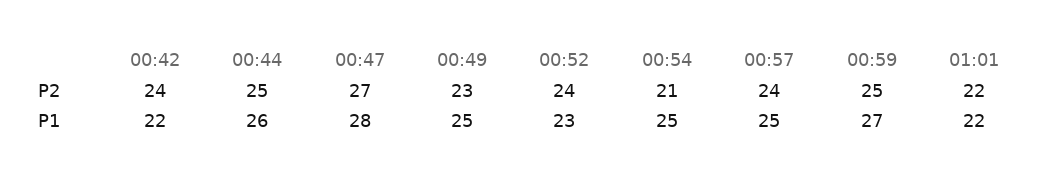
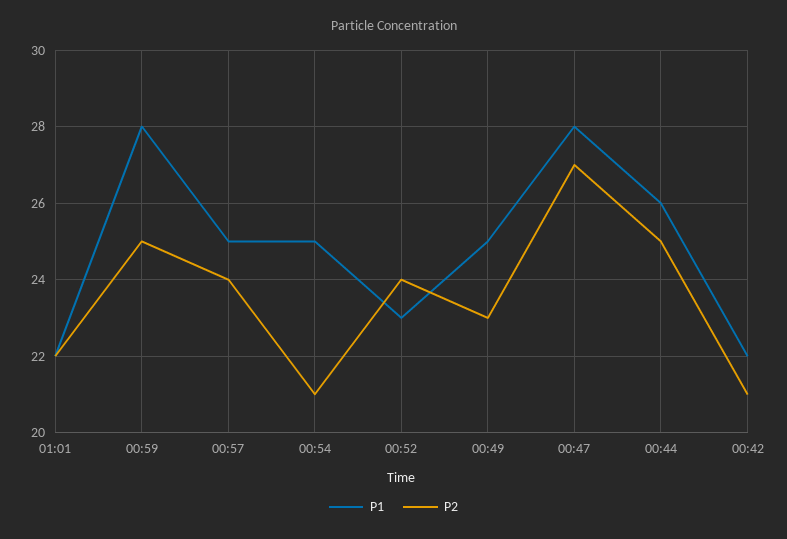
  {
    "P2": {
-     "00:42": 24,
+     "00:42": 21,
      "00:44": 25,
      "00:47": 27,
      "00:49": 23,
      "00:52": 24,
      "00:54": 21,
      "00:57": 24,
      "00:59": 25,
      "01:01": 22
    },
    "P1": {
      "00:42": 22,
      "00:44": 26,
      "00:47": 28,
      "00:49": 25,
      "00:52": 23,
      "00:54": 25,
      "00:57": 25,
-     "00:59": 27,
+     "00:59": 28,
      "01:01": 22
    }
  }

